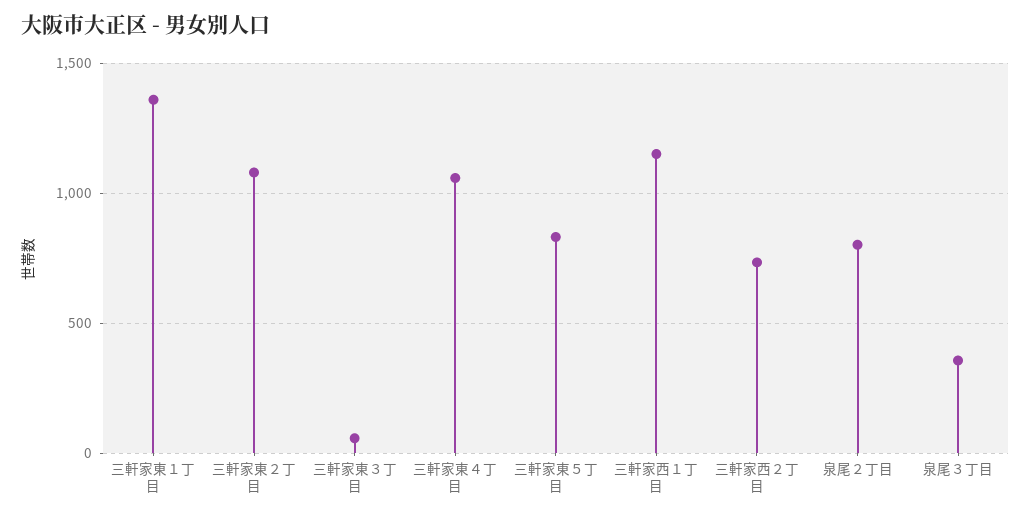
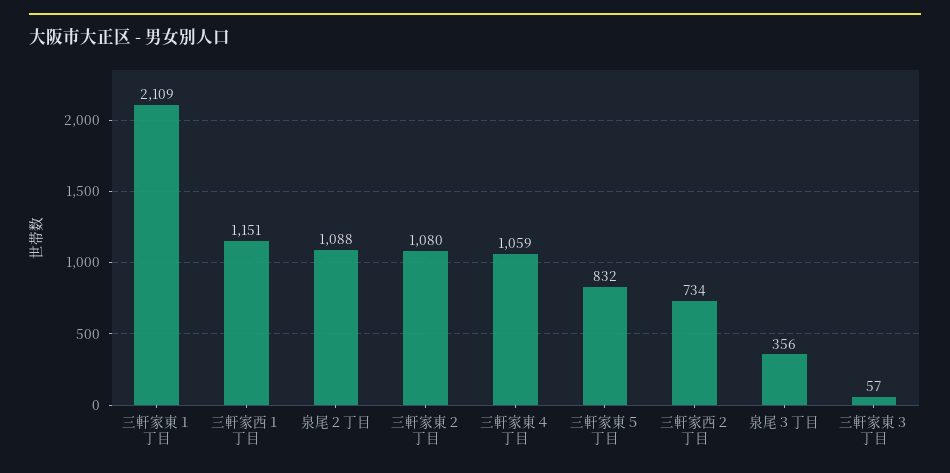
  {
-   "三軒家東１丁目": 1350,
+   "三軒家東１丁目": 2109,
    "三軒家東２丁目": 1080,
    "三軒家東３丁目": 57,
    "三軒家東４丁目": 1059,
    "三軒家東５丁目": 832,
    "三軒家西１丁目": 1151,
    "三軒家西２丁目": 734,
-   "泉尾２丁目": 800,
+   "泉尾２丁目": 1088,
    "泉尾３丁目": 356
  }

